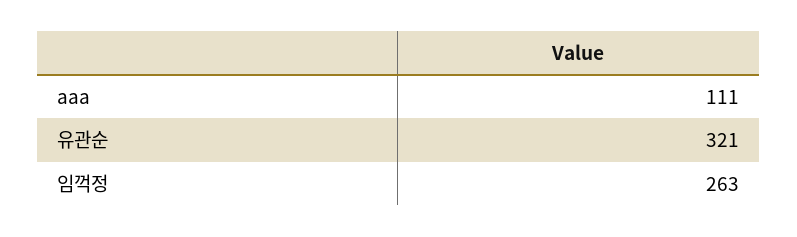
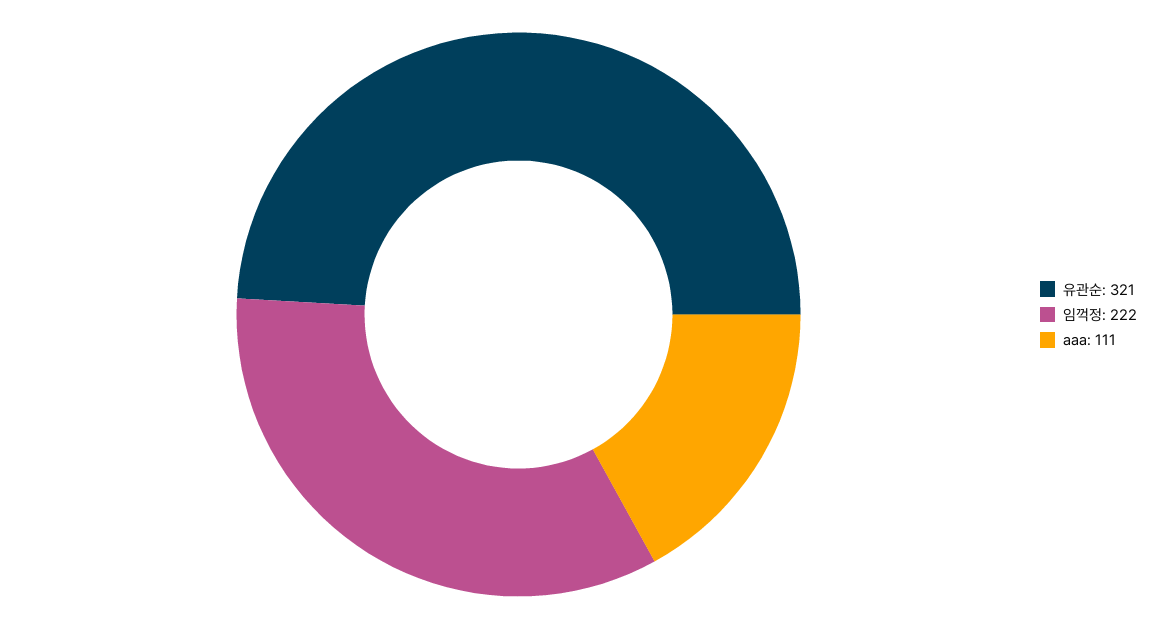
  {
    "aaa": 111,
    "유관순": 321,
-   "임꺽정": 263
+   "임꺽정": 222
  }

